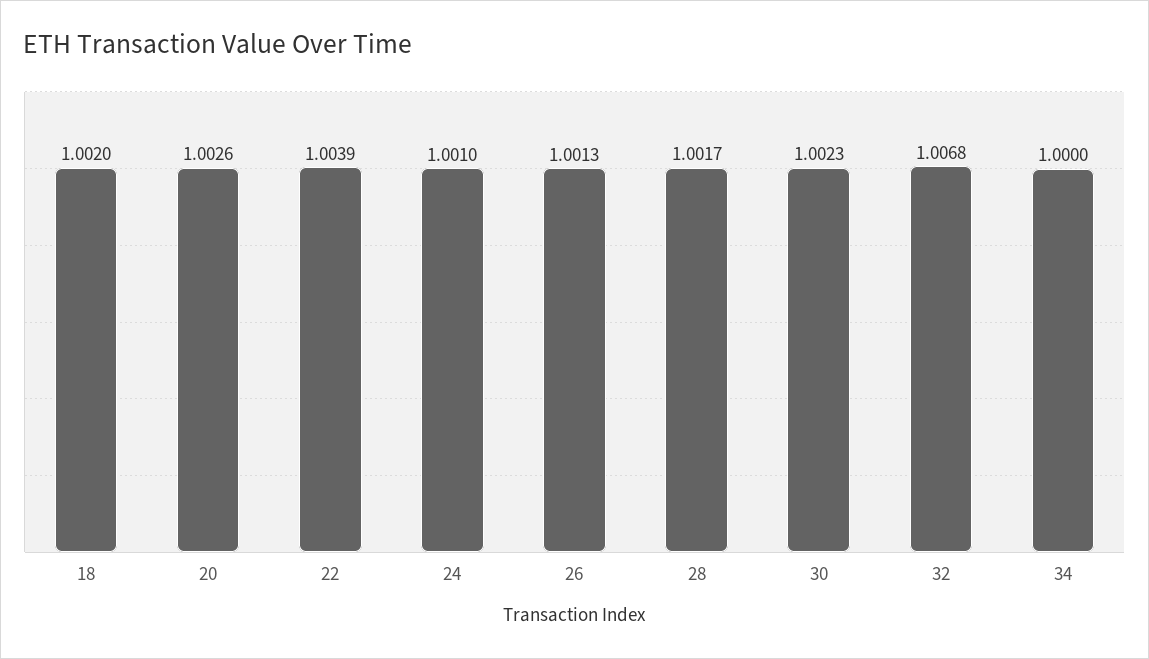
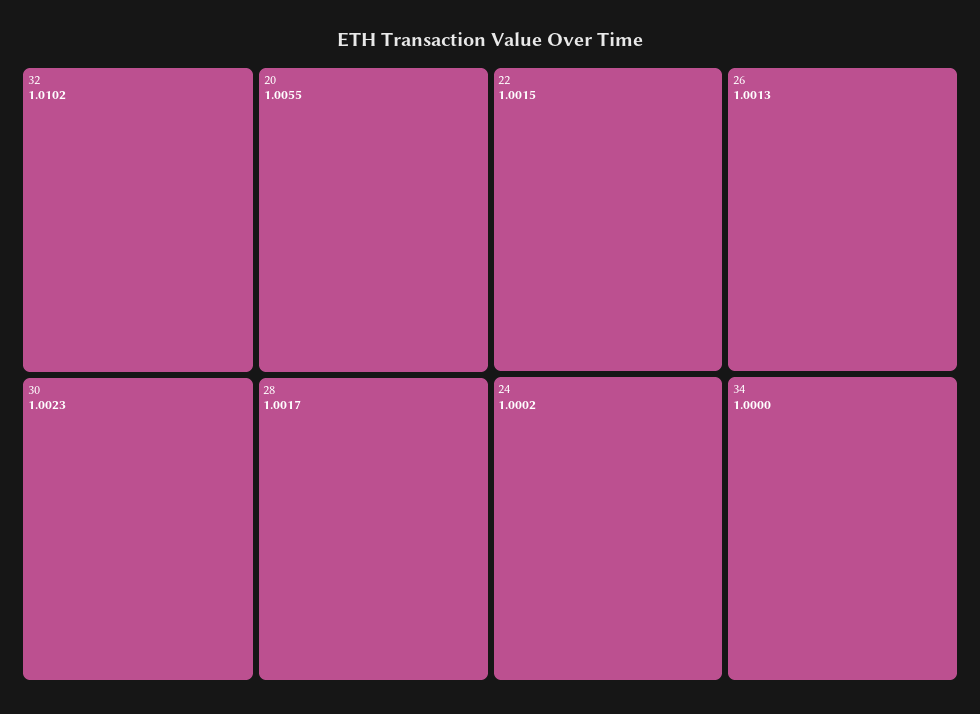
  {
-   "18": 1.002,
-   "20": 1.0026,
+   "20": 1.0055,
-   "22": 1.0039,
+   "22": 1.0015,
-   "24": 1.001,
+   "24": 1.0002,
    "26": 1.0013,
    "28": 1.0017,
    "30": 1.0023,
-   "32": 1.0068,
+   "32": 1.0102,
    "34": 1
  }

